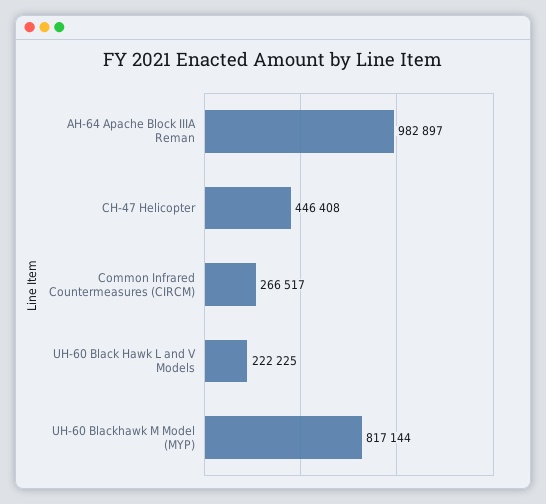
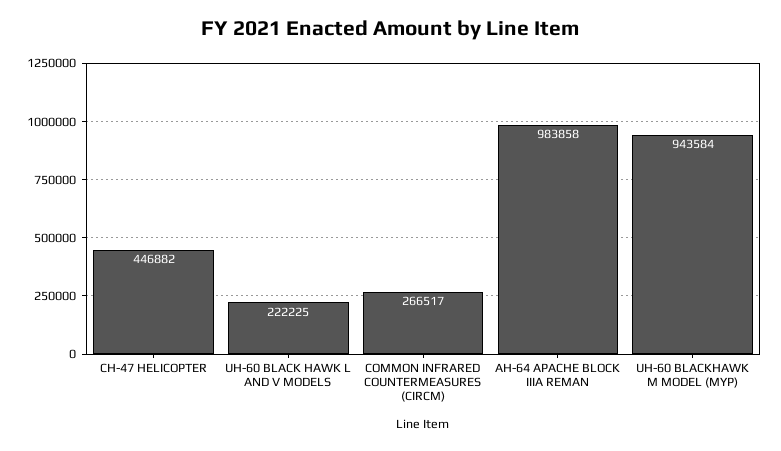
  {
-   "AH-64 Apache Block IIIA Reman": 982897,
+   "AH-64 Apache Block IIIA Reman": 983858,
-   "CH-47 Helicopter": 446408,
+   "CH-47 Helicopter": 446882,
    "Common Infrared Countermeasures (CIRCM)": 266517,
    "UH-60 Black Hawk L and V Models": 222225,
-   "UH-60 Blackhawk M Model (MYP)": 817144
+   "UH-60 Blackhawk M Model (MYP)": 943584
  }

